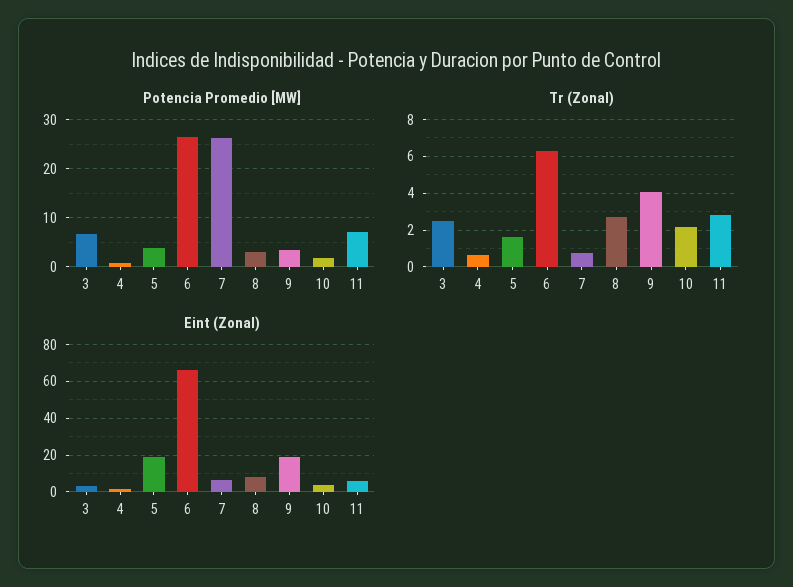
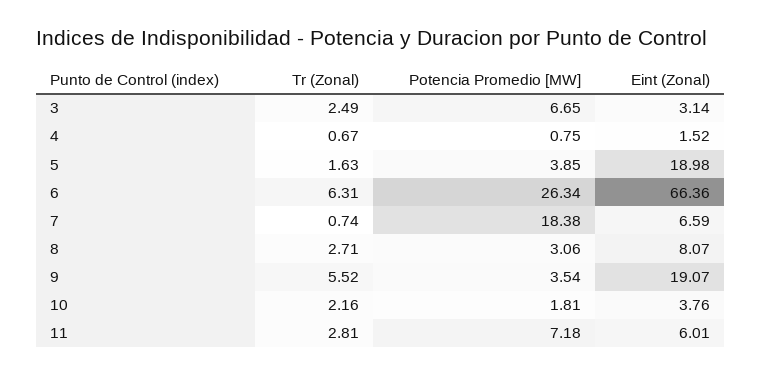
  {
    "Potencia Promedio [MW]": {
      "3": 6.65,
      "4": 0.75,
      "5": 3.85,
      "6": 26.34,
-     "7": 26,
+     "7": 18.38,
      "8": 3.06,
      "9": 3.54,
      "10": 1.81,
      "11": 7.18
    },
    "Tr (Zonal)": {
      "3": 2.49,
      "4": 0.67,
      "5": 1.63,
      "6": 6.31,
      "7": 0.74,
      "8": 2.71,
-     "9": 4,
+     "9": 5.52,
      "10": 2.16,
      "11": 2.81
    },
    "Eint (Zonal)": {
      "3": 3.14,
      "4": 1.52,
      "5": 18.98,
      "6": 66.36,
      "7": 6.59,
      "8": 8.07,
      "9": 19.07,
      "10": 3.76,
      "11": 6.01
    }
  }

